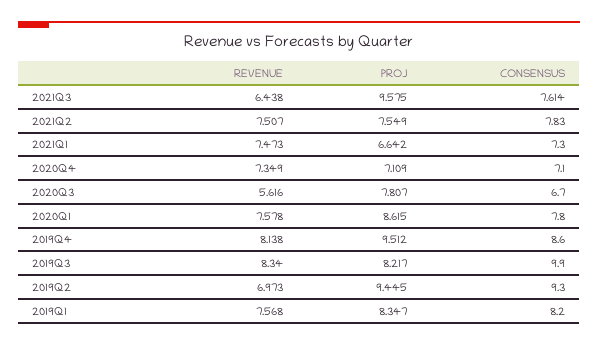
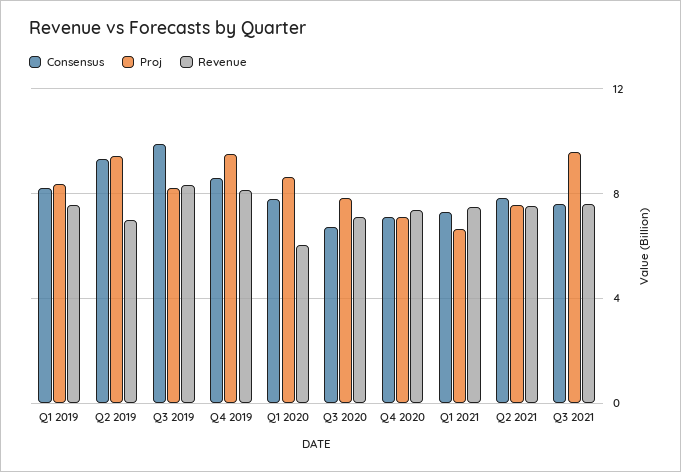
  {
    "REVENUE": {
-     "2021Q3": 6.438,
+     "2021Q3": 7.5,
      "2021Q2": 7.507,
      "2021Q1": 7.473,
      "2020Q4": 7.349,
-     "2020Q3": 5.616,
+     "2020Q3": 7,
-     "2020Q1": 7.578,
+     "2020Q1": 6,
      "2019Q4": 8.138,
      "2019Q3": 8.34,
      "2019Q2": 6.973,
      "2019Q1": 7.568
    },
    "PROJ": {
      "2021Q3": 9.575,
      "2021Q2": 7.549,
      "2021Q1": 6.642,
      "2020Q4": 7.109,
      "2020Q3": 7.807,
      "2020Q1": 8.615,
      "2019Q4": 9.512,
      "2019Q3": 8.217,
      "2019Q2": 9.445,
      "2019Q1": 8.347
    },
    "CONSENSUS": {
      "2021Q3": 7.614,
      "2021Q2": 7.83,
      "2021Q1": 7.3,
      "2020Q4": 7.1,
      "2020Q3": 6.7,
      "2020Q1": 7.8,
      "2019Q4": 8.6,
      "2019Q3": 9.9,
      "2019Q2": 9.3,
      "2019Q1": 8.2
    }
  }

